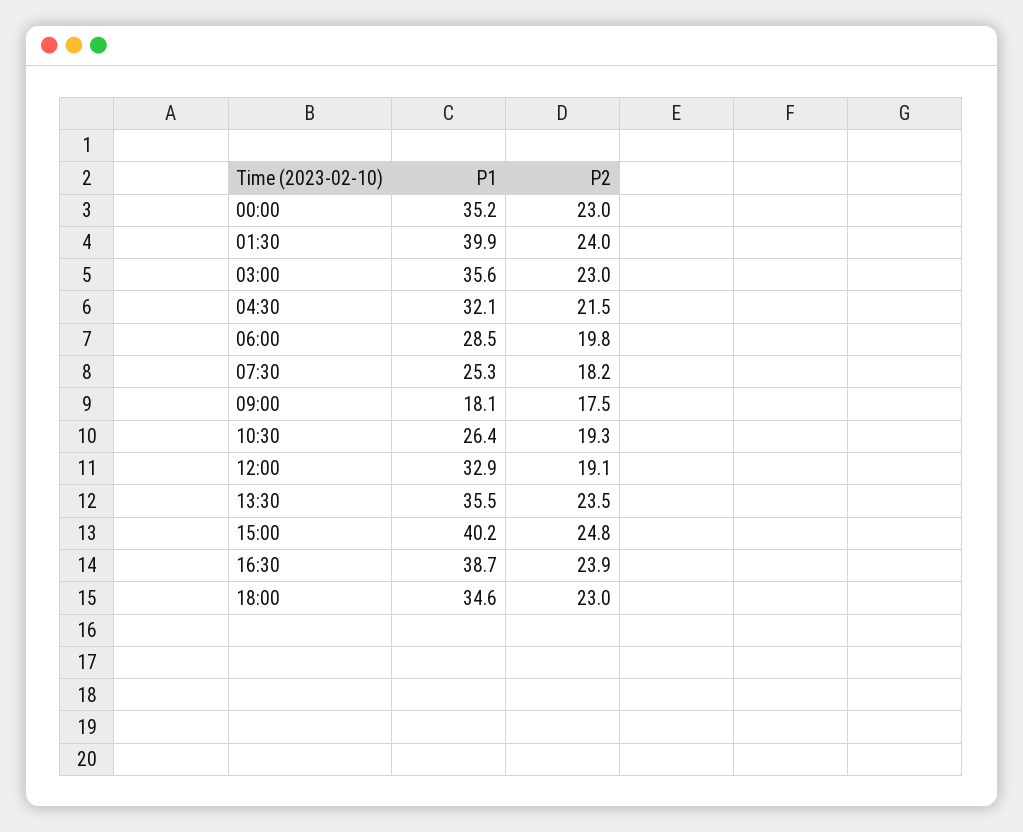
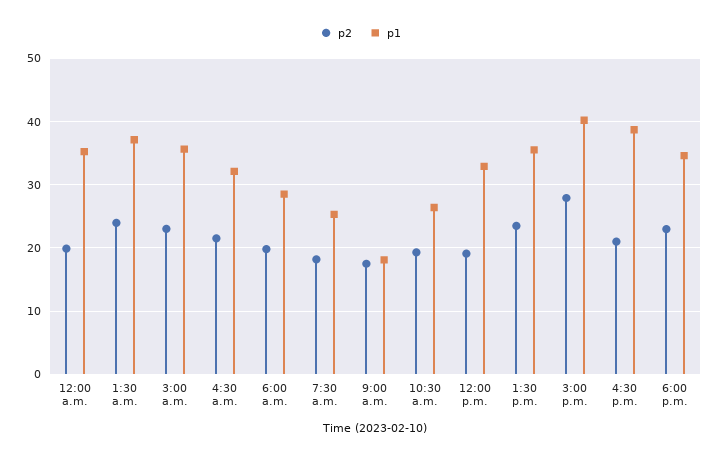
  {
    "P1": {
      "00:00": 35.2,
-     "01:30": 39.9,
+     "01:30": 37,
      "03:00": 35.6,
      "04:30": 32.1,
      "06:00": 28.5,
      "07:30": 25.3,
      "09:00": 18.1,
      "10:30": 26.4,
      "12:00": 32.9,
      "13:30": 35.5,
      "15:00": 40.2,
      "16:30": 38.7,
      "18:00": 34.6
    },
    "P2": {
-     "00:00": 23,
+     "00:00": 20,
      "01:30": 24,
      "03:00": 23,
      "04:30": 21.5,
      "06:00": 19.8,
      "07:30": 18.2,
      "09:00": 17.5,
      "10:30": 19.3,
      "12:00": 19.1,
      "13:30": 23.5,
-     "15:00": 24.8,
+     "15:00": 28,
-     "16:30": 23.9,
+     "16:30": 21,
      "18:00": 23
    }
  }

